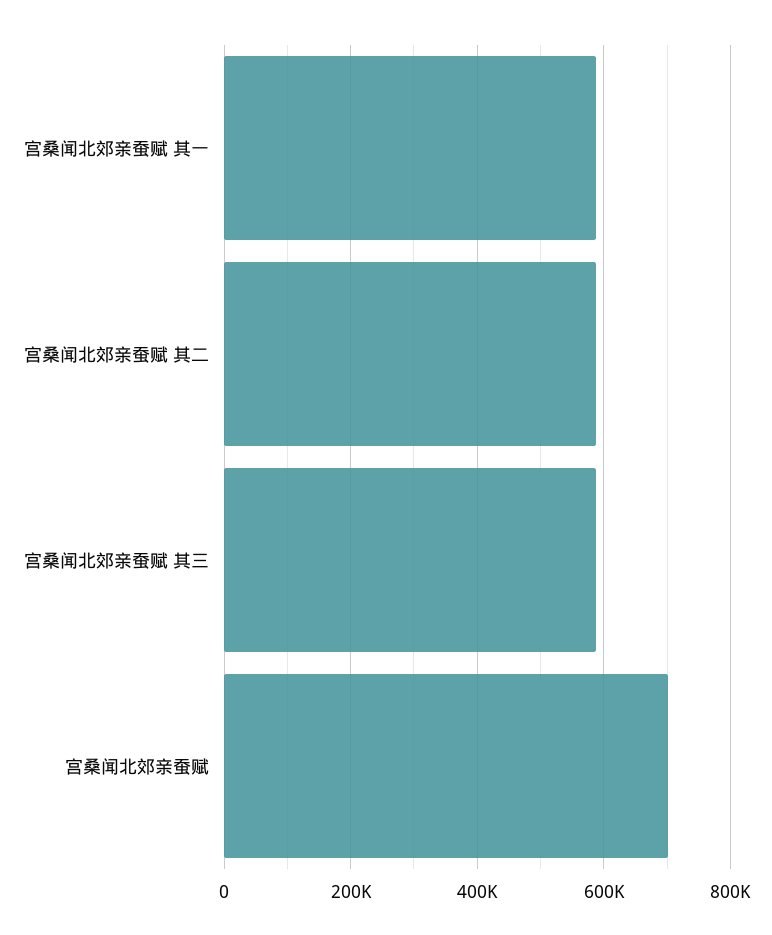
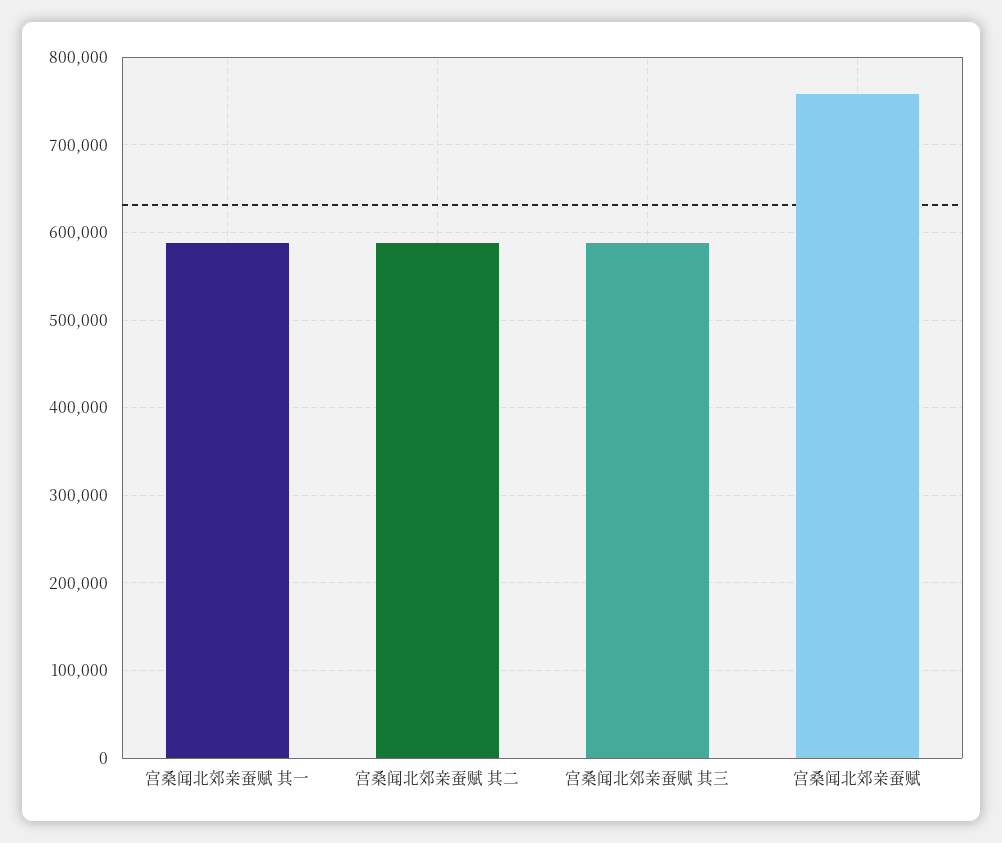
  {
    "宫桑闻北郊亲蚕赋 其一": 590000,
    "宫桑闻北郊亲蚕赋 其二": 590000,
    "宫桑闻北郊亲蚕赋 其三": 590000,
-   "宫桑闻北郊亲蚕赋": 700000
+   "宫桑闻北郊亲蚕赋": 760000
  }

